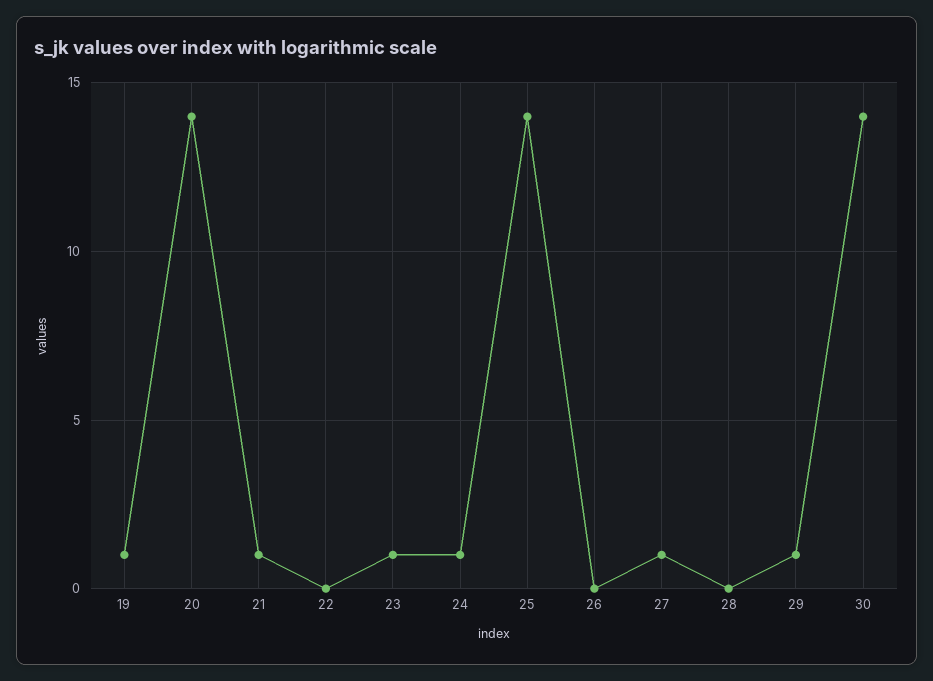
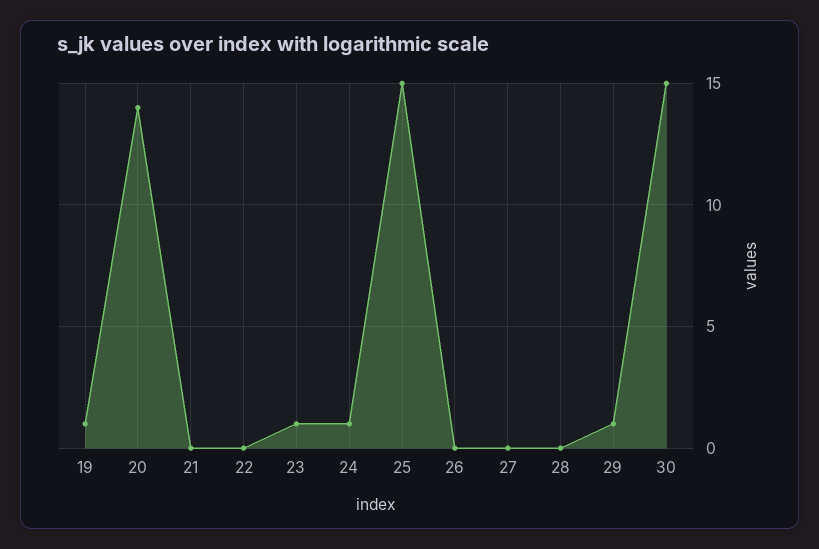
  {
    "19": 1,
    "20": 14,
-   "21": 1,
+   "21": 0,
    "22": 0,
    "23": 1,
    "24": 1,
-   "25": 14,
+   "25": 15,
    "26": 0,
-   "27": 1,
+   "27": 0,
    "28": 0,
    "29": 1,
-   "30": 14
+   "30": 15
  }

